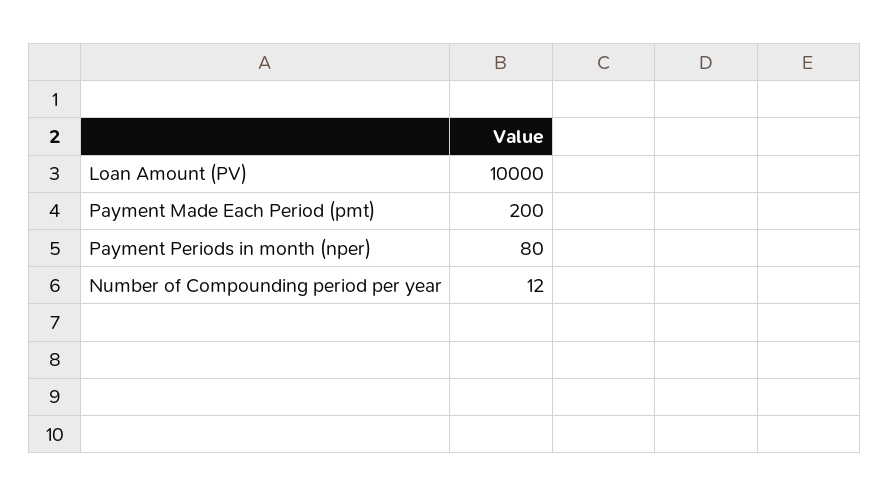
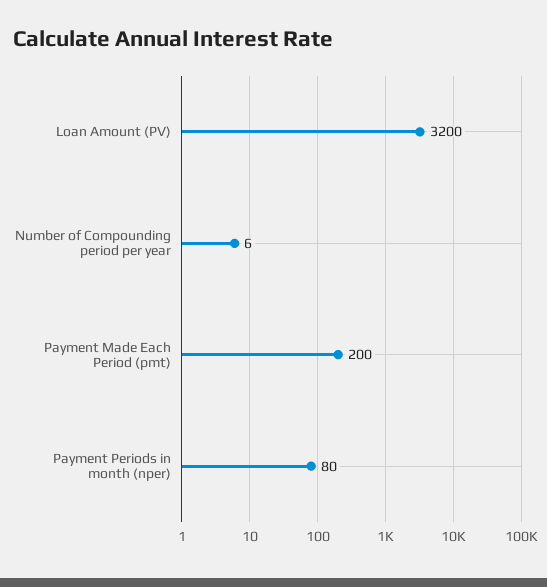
  {
-   "Loan Amount (PV)": 10000,
+   "Loan Amount (PV)": 3200,
    "Payment Made Each Period (pmt)": 200,
    "Payment Periods in month (nper)": 80,
-   "Number of Compounding period per year": 12
+   "Number of Compounding period per year": 6
  }

